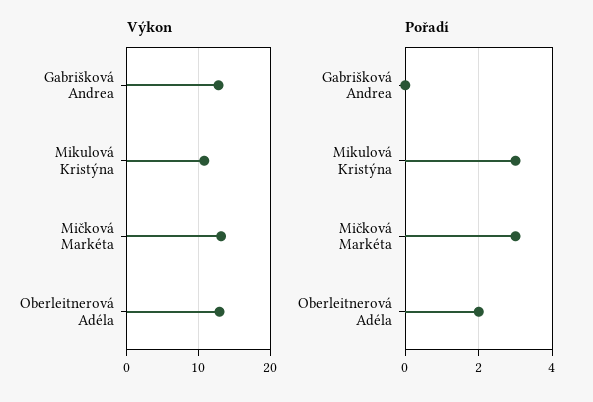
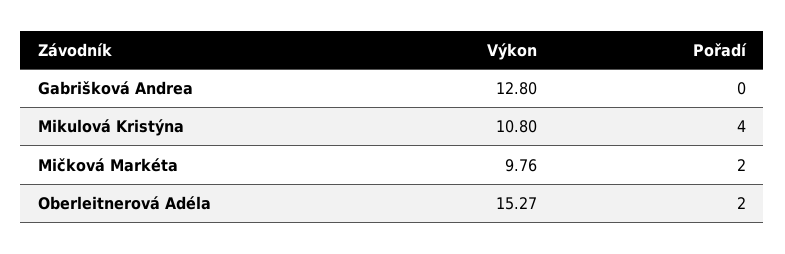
  {
    "Výkon": {
      "Gabrišková Andrea": 12.8,
      "Mikulová Kristýna": 10.8,
-     "Mičková Markéta": 13,
+     "Mičková Markéta": 9.76,
-     "Oberleitnerová Adéla": 13
+     "Oberleitnerová Adéla": 15.27
    },
    "Pořadí": {
      "Gabrišková Andrea": 0,
-     "Mikulová Kristýna": 3,
+     "Mikulová Kristýna": 4,
-     "Mičková Markéta": 3,
+     "Mičková Markéta": 2,
      "Oberleitnerová Adéla": 2
    }
  }

